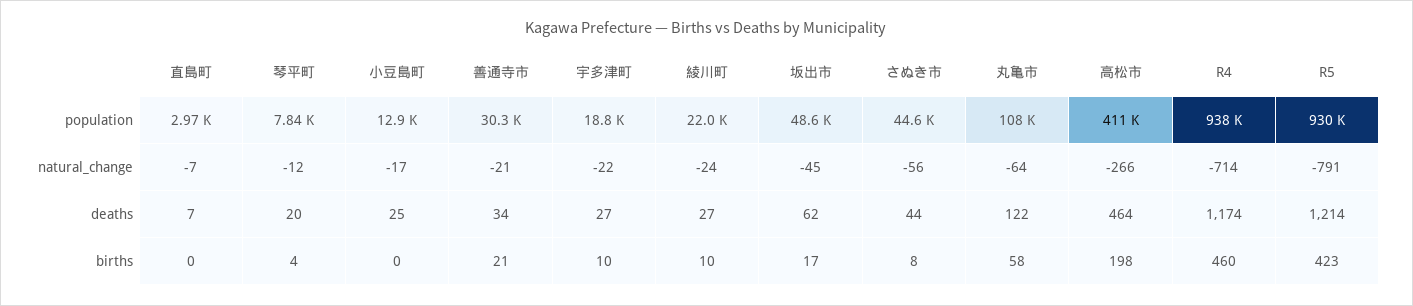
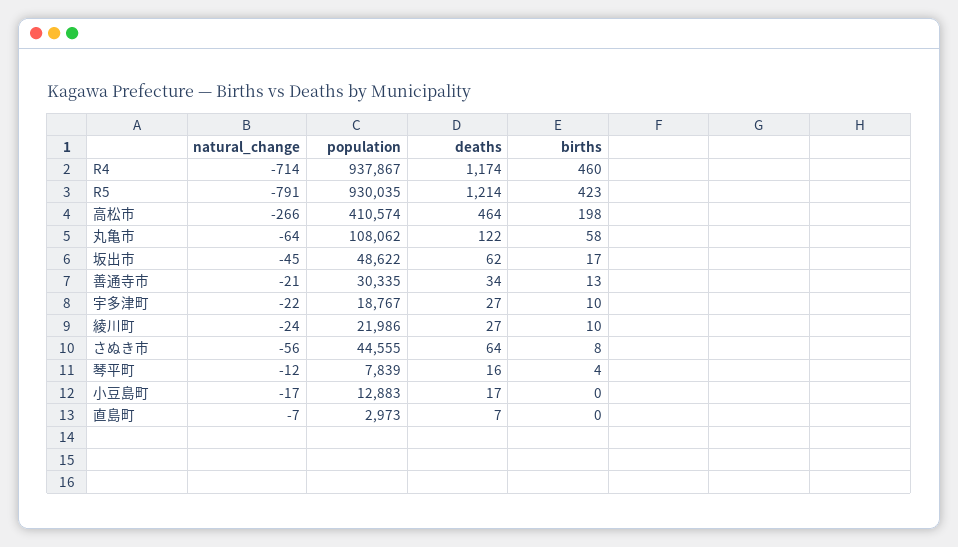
  {
    "直島町": {
      "population": 2973,
      "natural_change": -7,
      "deaths": 7,
      "births": 0
    },
    "琴平町": {
      "population": 7839,
      "natural_change": -12,
-     "deaths": 20,
+     "deaths": 16,
      "births": 4
    },
    "小豆島町": {
      "population": 12883,
      "natural_change": -17,
-     "deaths": 25,
+     "deaths": 17,
      "births": 0
    },
    "善通寺市": {
      "population": 30335,
      "natural_change": -21,
      "deaths": 34,
-     "births": 21
+     "births": 13
    },
    "宇多津町": {
      "population": 18767,
      "natural_change": -22,
      "deaths": 27,
      "births": 10
    },
    "綾川町": {
      "population": 21986,
      "natural_change": -24,
      "deaths": 27,
      "births": 10
    },
    "坂出市": {
      "population": 48622,
      "natural_change": -45,
      "deaths": 62,
      "births": 17
    },
    "さぬき市": {
      "population": 44555,
      "natural_change": -56,
-     "deaths": 44,
+     "deaths": 64,
      "births": 8
    },
    "丸亀市": {
      "population": 108062,
      "natural_change": -64,
      "deaths": 122,
      "births": 58
    },
    "高松市": {
      "population": 410574,
      "natural_change": -266,
      "deaths": 464,
      "births": 198
    },
    "R4": {
      "population": 937867,
      "natural_change": -714,
      "deaths": 1174,
      "births": 460
    },
    "R5": {
      "population": 930035,
      "natural_change": -791,
      "deaths": 1214,
      "births": 423
    }
  }

